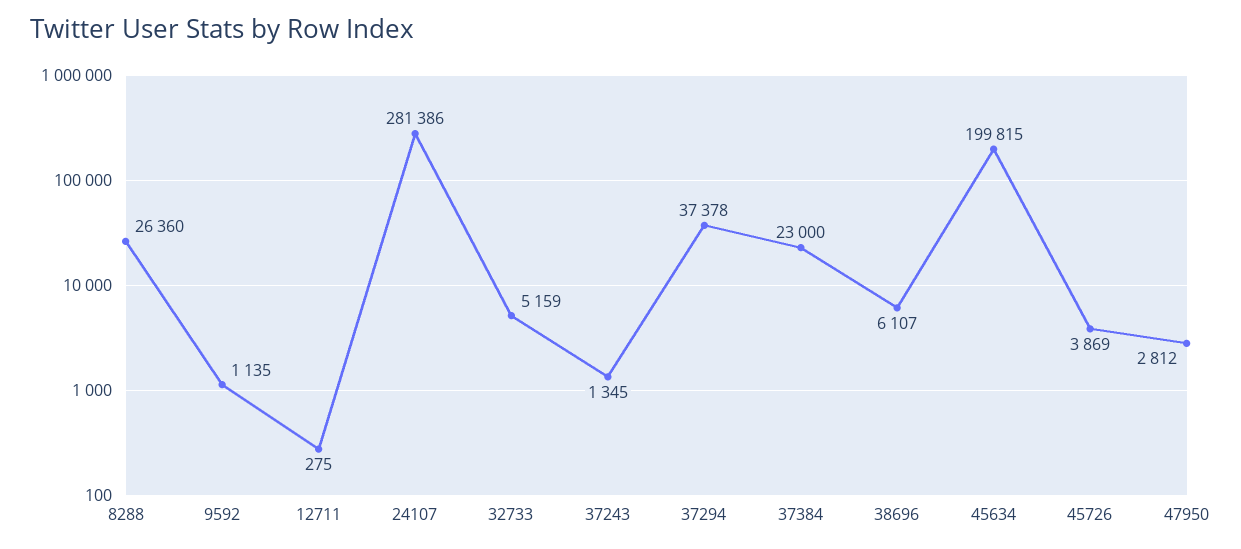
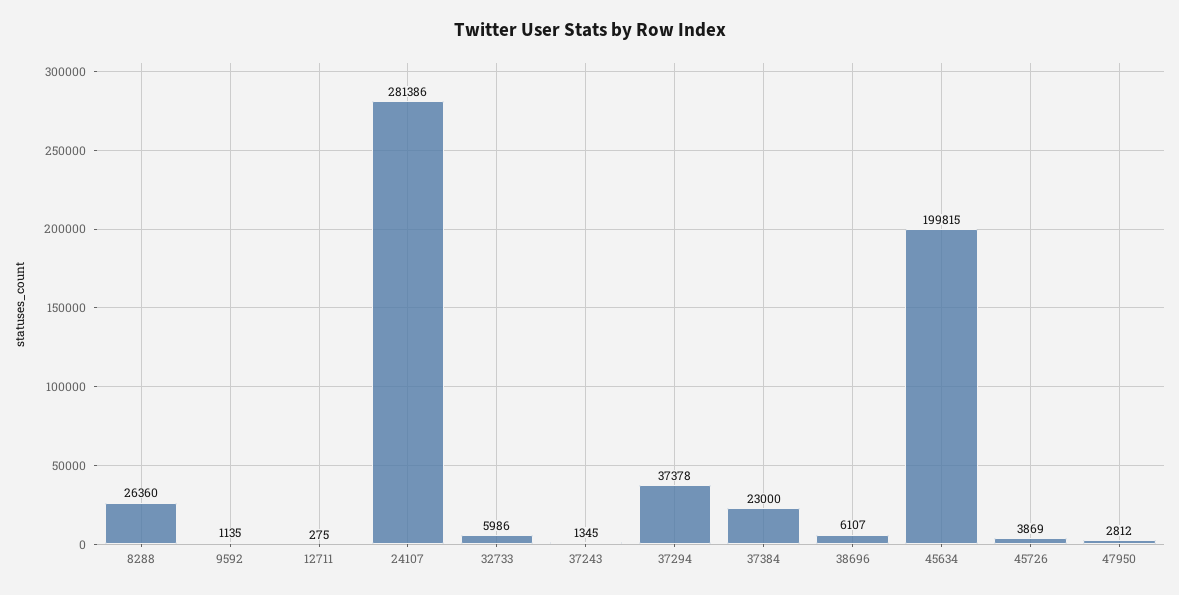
  {
    "8288": 26360,
    "9592": 1135,
    "12711": 275,
    "24107": 281386,
-   "32733": 5159,
+   "32733": 5986,
    "37243": 1345,
    "37294": 37378,
    "37384": 23000,
    "38696": 6107,
    "45634": 199815,
    "45726": 3869,
    "47950": 2812
  }

